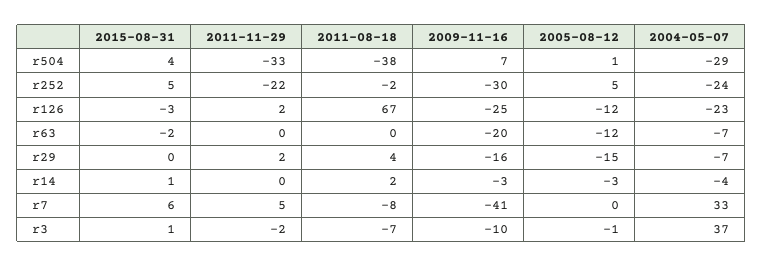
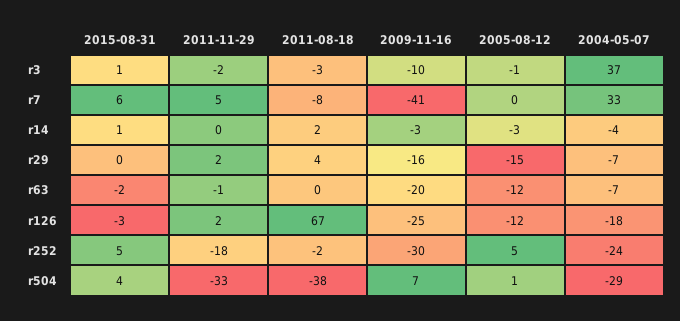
  {
    "2015-08-31": {
      "r504": 4,
      "r252": 5,
      "r126": -3,
      "r63": -2,
      "r29": 0,
      "r14": 1,
      "r7": 6,
      "r3": 1
    },
    "2011-11-29": {
      "r504": -33,
-     "r252": -22,
+     "r252": -18,
      "r126": 2,
-     "r63": 0,
+     "r63": -1,
      "r29": 2,
      "r14": 0,
      "r7": 5,
      "r3": -2
    },
    "2011-08-18": {
      "r504": -38,
      "r252": -2,
      "r126": 67,
      "r63": 0,
      "r29": 4,
      "r14": 2,
      "r7": -8,
-     "r3": -7
+     "r3": -3
    },
    "2009-11-16": {
      "r504": 7,
      "r252": -30,
      "r126": -25,
      "r63": -20,
      "r29": -16,
      "r14": -3,
      "r7": -41,
      "r3": -10
    },
    "2005-08-12": {
      "r504": 1,
      "r252": 5,
      "r126": -12,
      "r63": -12,
      "r29": -15,
      "r14": -3,
      "r7": 0,
      "r3": -1
    },
    "2004-05-07": {
      "r504": -29,
      "r252": -24,
-     "r126": -23,
+     "r126": -18,
      "r63": -7,
      "r29": -7,
      "r14": -4,
      "r7": 33,
      "r3": 37
    }
  }

